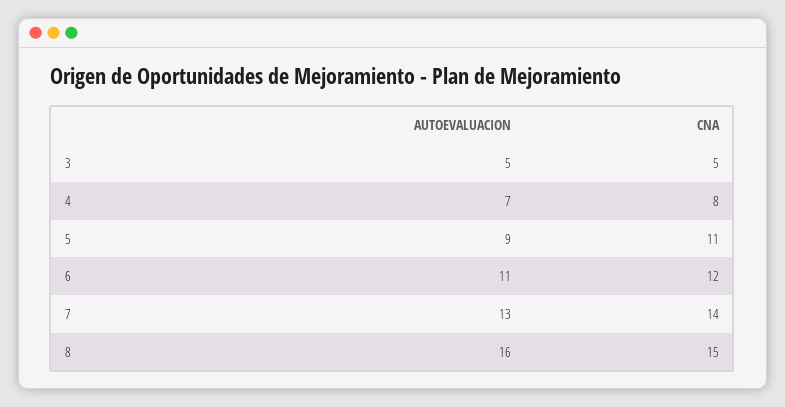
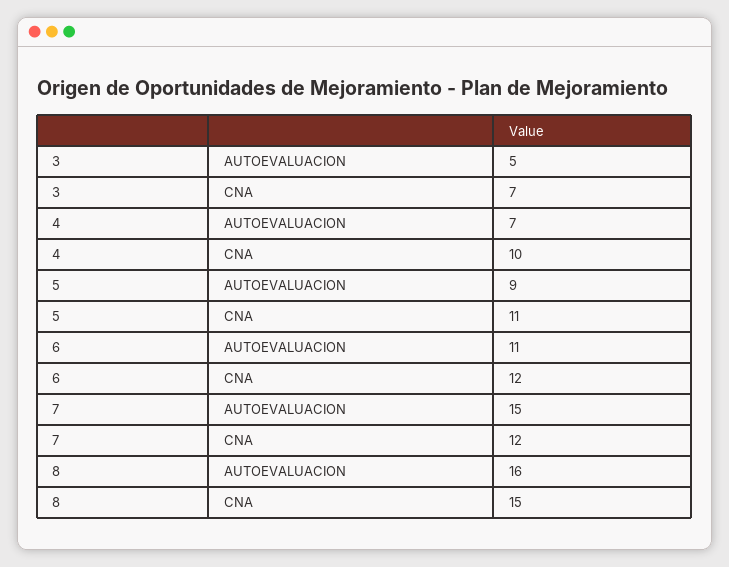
  {
    "AUTOEVALUACION": {
      "3": 5,
      "4": 7,
      "5": 9,
      "6": 11,
-     "7": 13,
+     "7": 15,
      "8": 16
    },
    "CNA": {
-     "3": 5,
+     "3": 7,
-     "4": 8,
+     "4": 10,
      "5": 11,
      "6": 12,
-     "7": 14,
+     "7": 12,
      "8": 15
    }
  }

